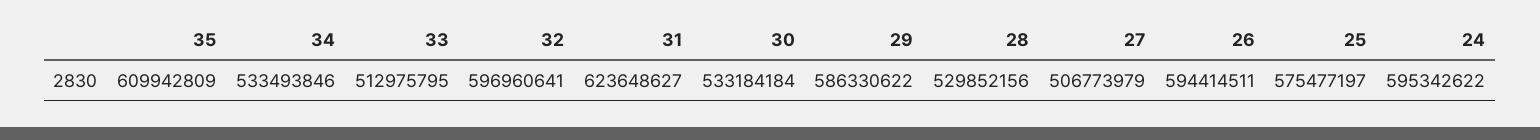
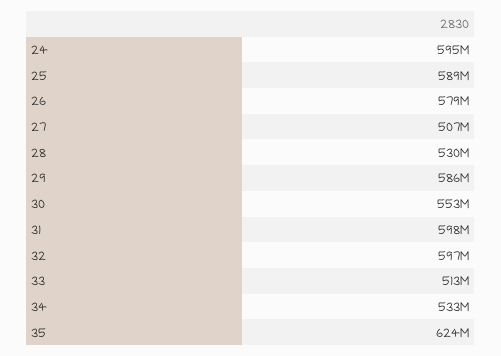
  {
-   "35": 609942809,
+   "35": 624000000,
    "34": 533493846,
    "33": 512975795,
    "32": 596960641,
-   "31": 623648627,
+   "31": 598000000,
-   "30": 533184184,
+   "30": 553000000,
    "29": 586330622,
    "28": 529852156,
    "27": 506773979,
-   "26": 594414511,
+   "26": 579000000,
-   "25": 575477197,
+   "25": 589000000,
    "24": 595342622
  }

